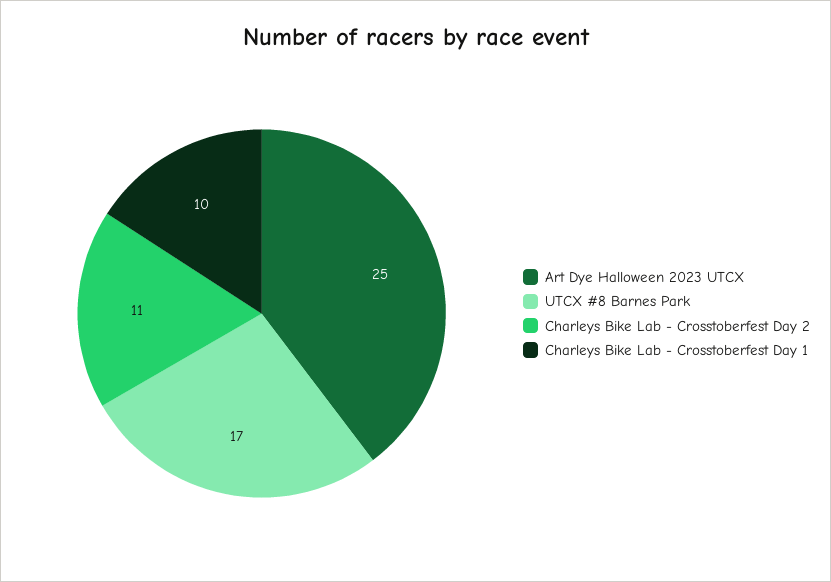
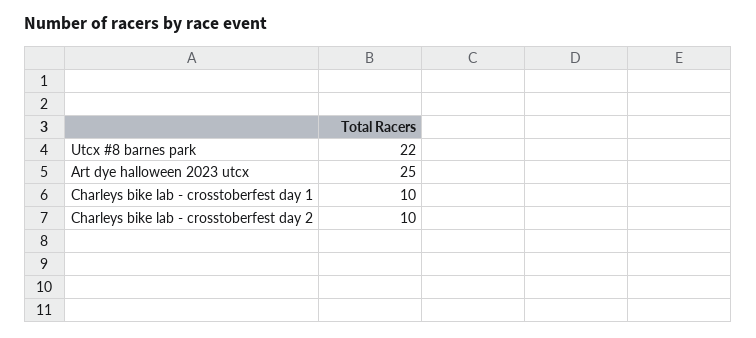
  {
    "Art Dye Halloween 2023 UTCX": 25,
-   "UTCX #8 Barnes Park": 17,
+   "UTCX #8 Barnes Park": 22,
-   "Charleys Bike Lab - Crosstoberfest Day 2": 11,
+   "Charleys Bike Lab - Crosstoberfest Day 2": 10,
    "Charleys Bike Lab - Crosstoberfest Day 1": 10
  }

